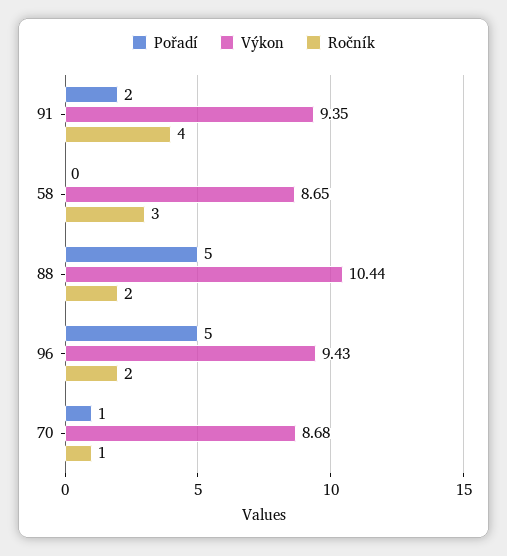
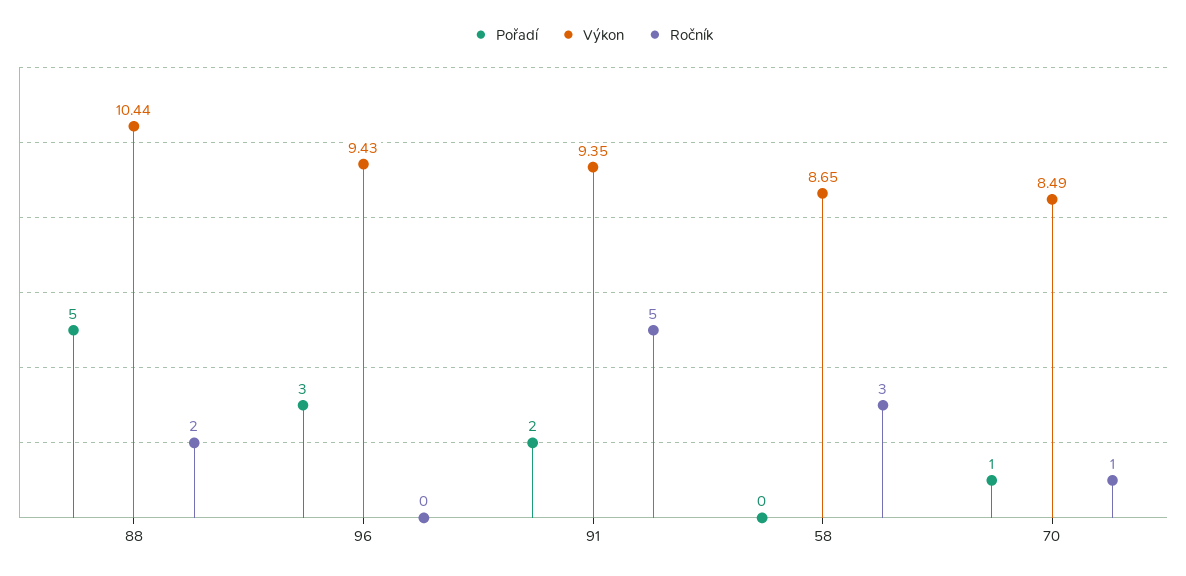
  {
    "Pořadí": {
      "91": 2,
      "58": 0,
      "88": 5,
-     "96": 5,
+     "96": 3,
      "70": 1
    },
    "Výkon": {
      "91": 9.35,
      "58": 8.65,
      "88": 10.44,
      "96": 9.43,
-     "70": 8.68
+     "70": 8.49
    },
    "Ročník": {
-     "91": 4,
+     "91": 5,
      "58": 3,
      "88": 2,
-     "96": 2,
+     "96": 0,
      "70": 1
    }
  }

